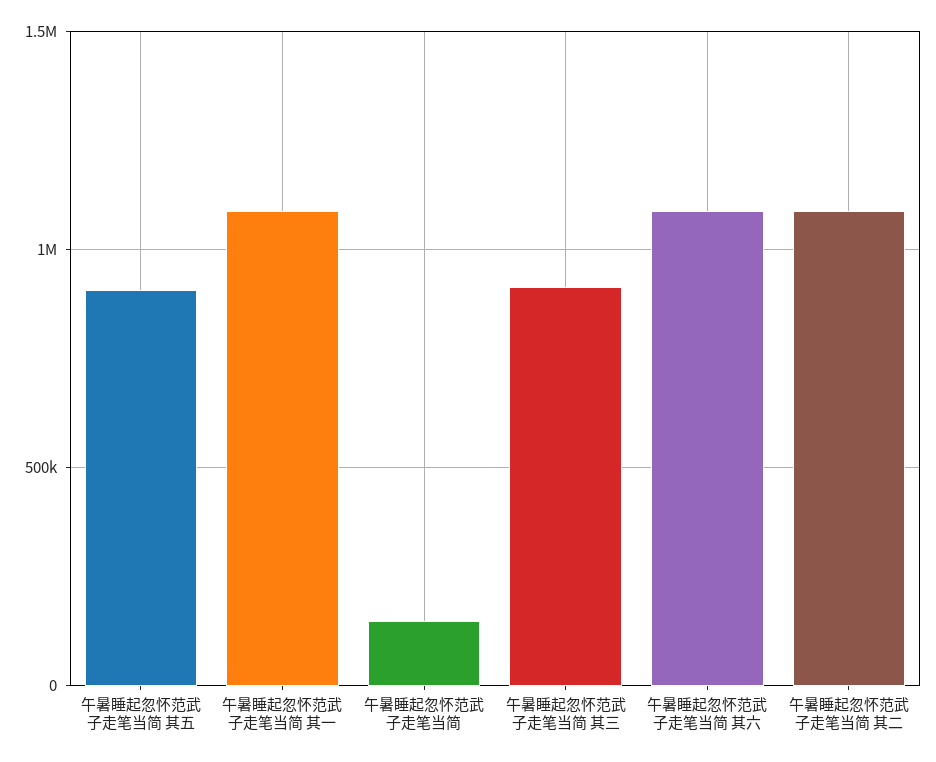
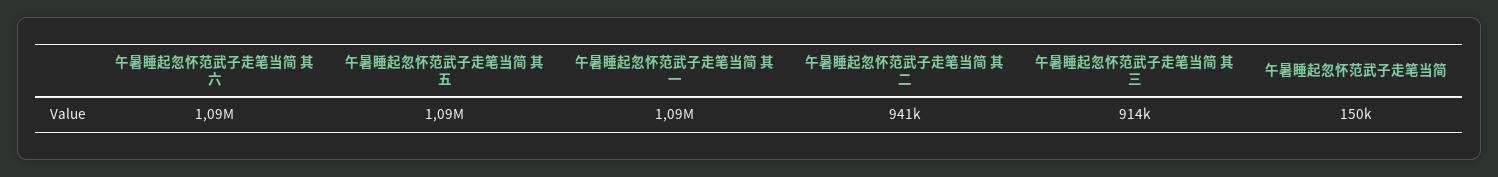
  {
-   "午暑睡起忽怀范武子走笔当简 其五": 900000,
+   "午暑睡起忽怀范武子走笔当简 其五": 1090000,
    "午暑睡起忽怀范武子走笔当简 其一": 1090000,
    "午暑睡起忽怀范武子走笔当简": 150000,
    "午暑睡起忽怀范武子走笔当简 其三": 914000,
    "午暑睡起忽怀范武子走笔当简 其六": 1090000,
-   "午暑睡起忽怀范武子走笔当简 其二": 1100000
+   "午暑睡起忽怀范武子走笔当简 其二": 941000
  }

